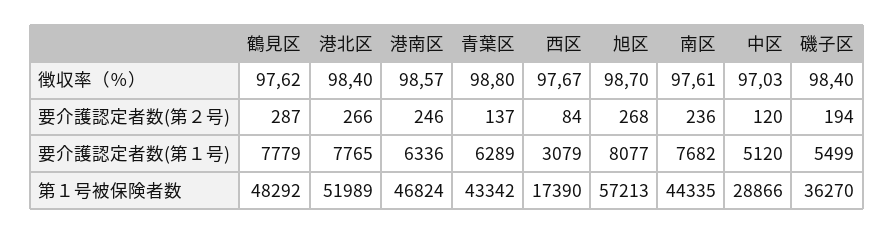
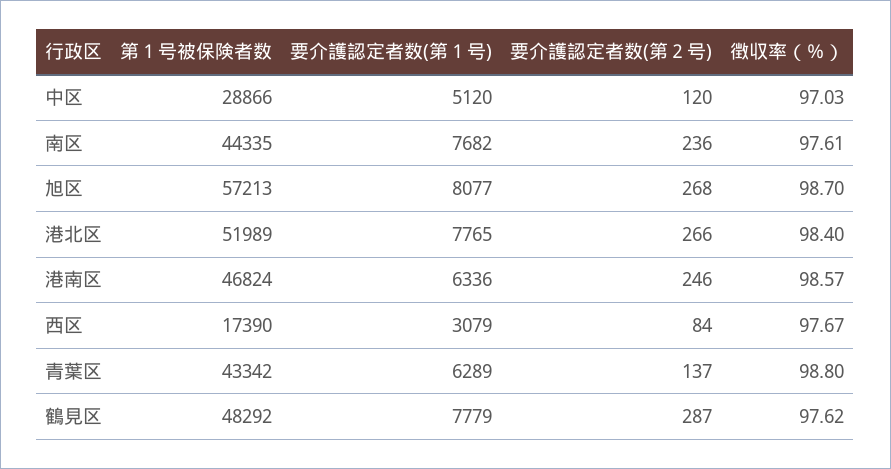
  {
    "鶴見区": {
      "徴収率（％）": 97.62,
      "要介護認定者数(第２号)": 287,
      "要介護認定者数(第１号)": 7779,
      "第１号被保険者数": 48292
    },
    "港北区": {
      "徴収率（％）": 98.4,
      "要介護認定者数(第２号)": 266,
      "要介護認定者数(第１号)": 7765,
      "第１号被保険者数": 51989
    },
    "港南区": {
      "徴収率（％）": 98.57,
      "要介護認定者数(第２号)": 246,
      "要介護認定者数(第１号)": 6336,
      "第１号被保険者数": 46824
    },
    "青葉区": {
      "徴収率（％）": 98.8,
      "要介護認定者数(第２号)": 137,
      "要介護認定者数(第１号)": 6289,
      "第１号被保険者数": 43342
    },
    "西区": {
      "徴収率（％）": 97.67,
      "要介護認定者数(第２号)": 84,
      "要介護認定者数(第１号)": 3079,
      "第１号被保険者数": 17390
    },
    "旭区": {
      "徴収率（％）": 98.7,
      "要介護認定者数(第２号)": 268,
      "要介護認定者数(第１号)": 8077,
      "第１号被保険者数": 57213
    },
    "南区": {
      "徴収率（％）": 97.61,
      "要介護認定者数(第２号)": 236,
      "要介護認定者数(第１号)": 7682,
      "第１号被保険者数": 44335
    },
    "中区": {
      "徴収率（％）": 97.03,
      "要介護認定者数(第２号)": 120,
      "要介護認定者数(第１号)": 5120,
      "第１号被保険者数": 28866
-   },
+   }
-   "磯子区": {
-     "徴収率（％）": 98.4,
-     "要介護認定者数(第２号)": 194,
-     "要介護認定者数(第１号)": 5499,
-     "第１号被保険者数": 36270
-   }
  }

